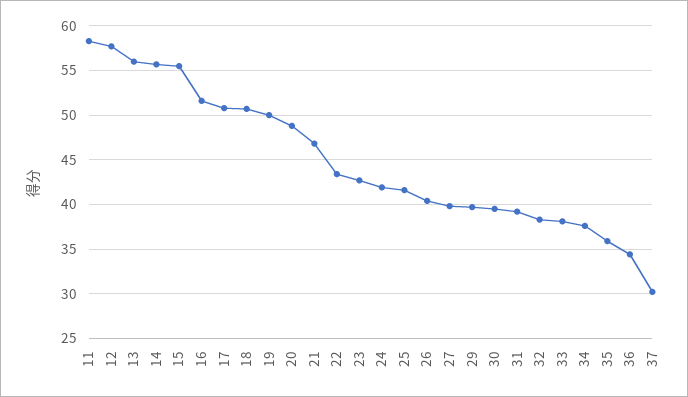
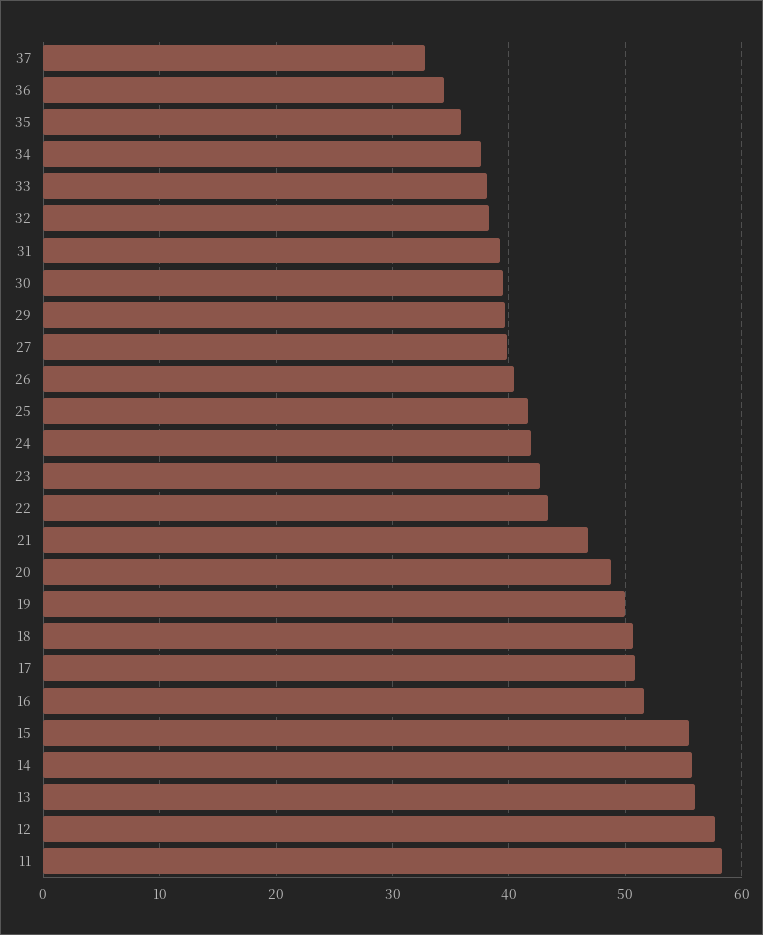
  {
    "11": 58,
    "12": 58,
    "13": 56,
    "14": 56,
    "15": 56,
    "16": 52,
    "17": 51,
    "18": 51,
    "19": 50,
    "20": 49,
    "21": 47,
    "22": 43,
    "23": 43,
    "24": 42,
    "25": 42,
    "26": 40,
    "27": 40,
    "29": 40,
    "30": 40,
    "31": 39,
    "32": 38,
    "33": 38,
    "34": 38,
    "35": 36,
    "36": 34,
-   "37": 30
+   "37": 33
  }

